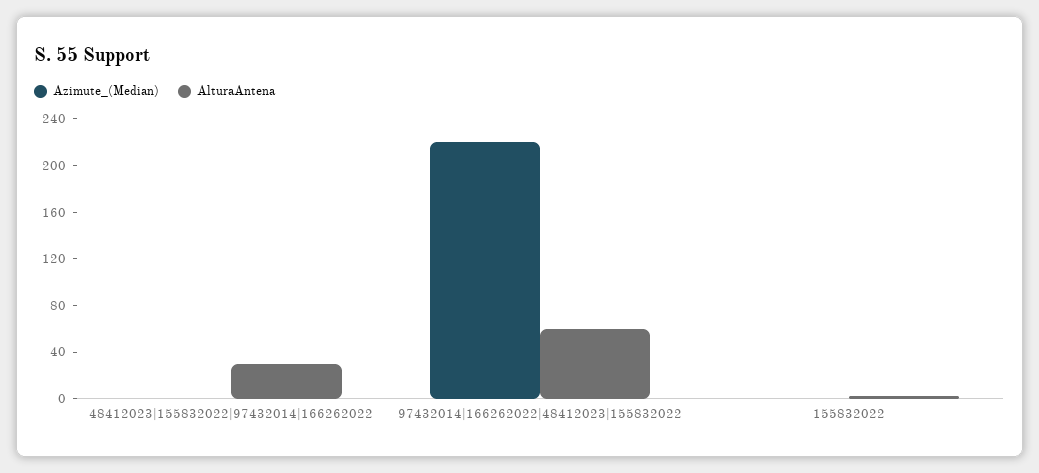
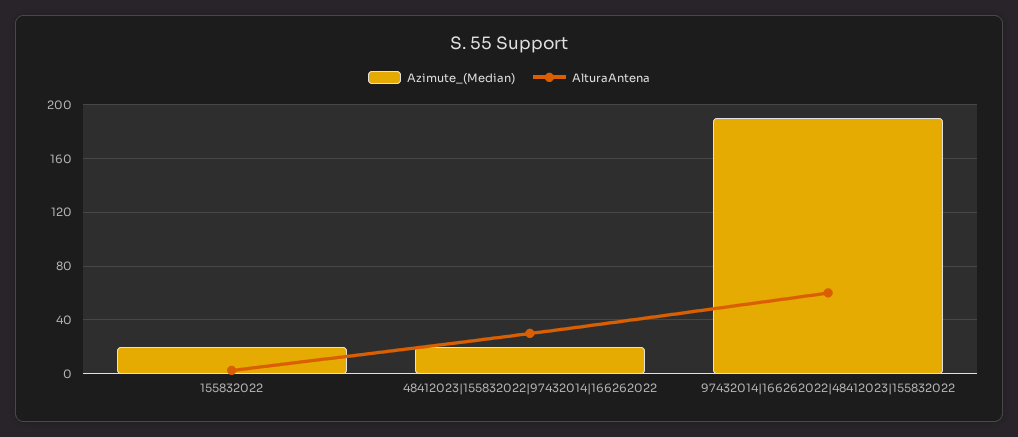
  {
    "Azimute_(Median)": {
-     "48412023|155832022|97432014|166262022": 0,
+     "48412023|155832022|97432014|166262022": 20,
-     "97432014|166262022|48412023|155832022": 220,
+     "97432014|166262022|48412023|155832022": 190,
-     "155832022": 0
+     "155832022": 20
    },
    "AlturaAntena": {
      "48412023|155832022|97432014|166262022": 30,
      "97432014|166262022|48412023|155832022": 60,
      "155832022": 5
    }
  }

